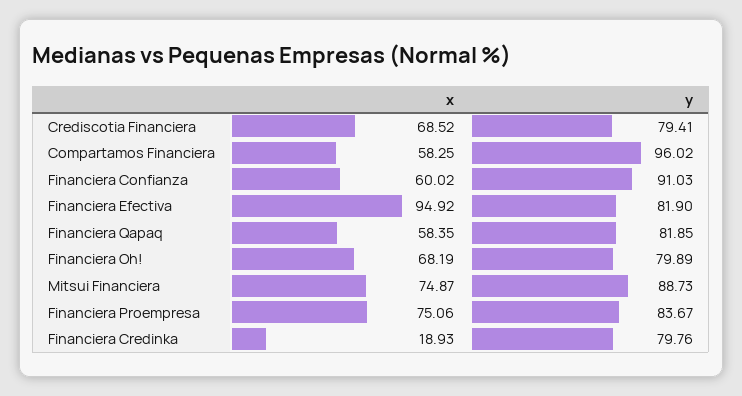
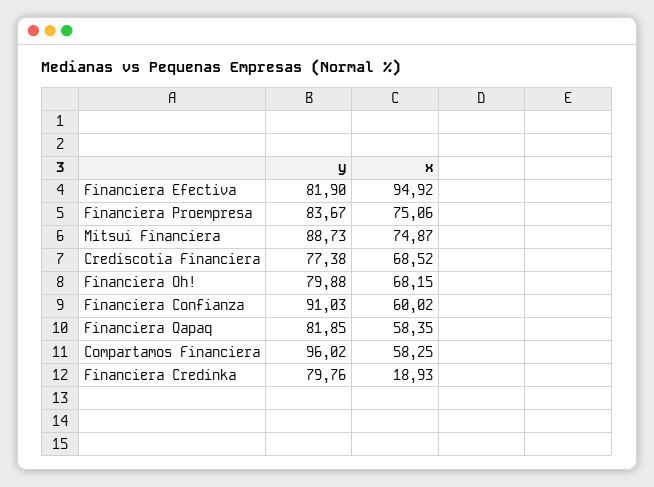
  {
    "x": {
      "Crediscotia Financiera": 68.52,
      "Compartamos Financiera": 58.25,
      "Financiera Confianza": 60.02,
      "Financiera Efectiva": 94.92,
      "Financiera Qapaq": 58.35,
-     "Financiera Oh!": 68.19,
+     "Financiera Oh!": 68.15,
      "Mitsui Financiera": 74.87,
      "Financiera Proempresa": 75.06,
      "Financiera Credinka": 18.93
    },
    "y": {
-     "Crediscotia Financiera": 79.41,
+     "Crediscotia Financiera": 77.38,
      "Compartamos Financiera": 96.02,
      "Financiera Confianza": 91.03,
      "Financiera Efectiva": 81.9,
      "Financiera Qapaq": 81.85,
-     "Financiera Oh!": 79.89,
+     "Financiera Oh!": 79.88,
      "Mitsui Financiera": 88.73,
      "Financiera Proempresa": 83.67,
      "Financiera Credinka": 79.76
    }
  }

